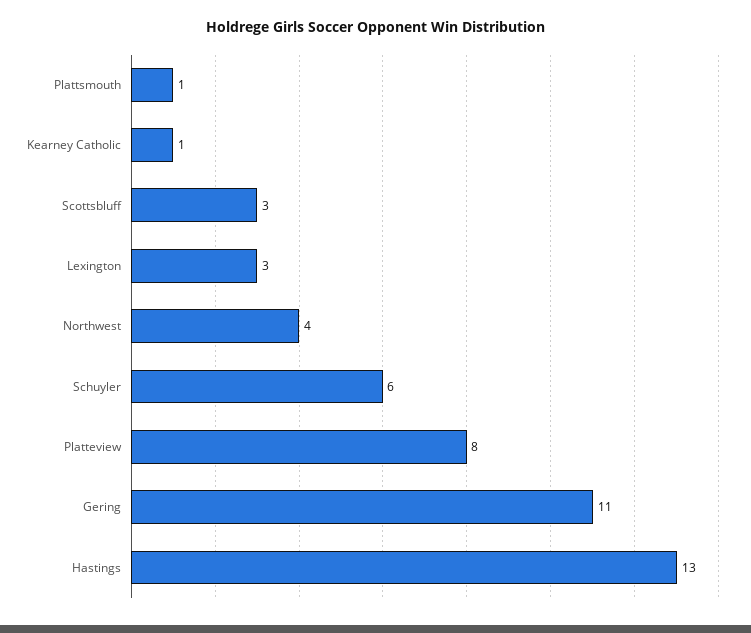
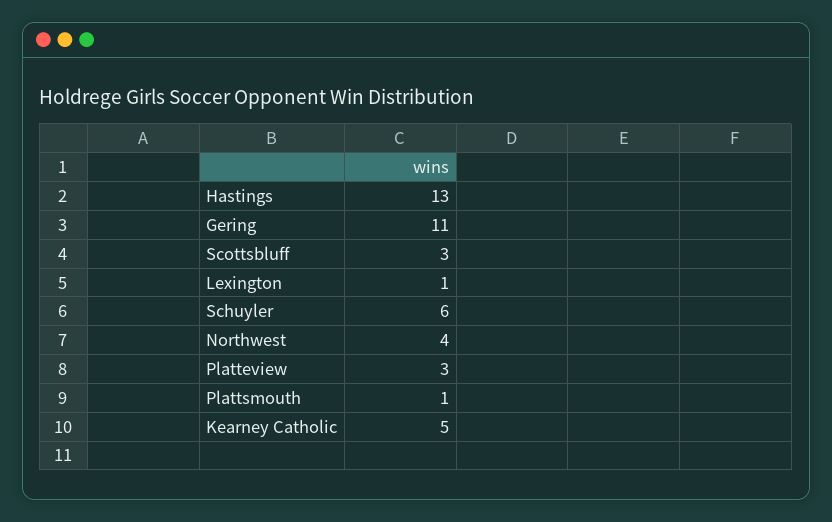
  {
    "Plattsmouth": 1,
-   "Kearney Catholic": 1,
+   "Kearney Catholic": 5,
    "Scottsbluff": 3,
-   "Lexington": 3,
+   "Lexington": 1,
    "Northwest": 4,
    "Schuyler": 6,
-   "Platteview": 8,
+   "Platteview": 3,
    "Gering": 11,
    "Hastings": 13
  }

